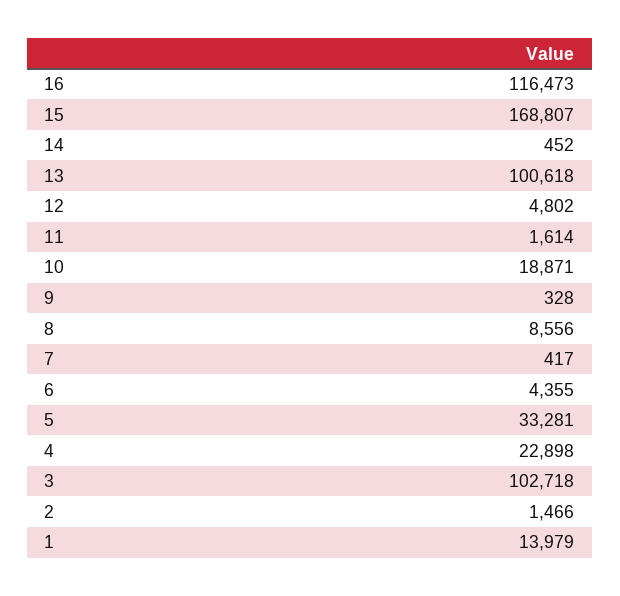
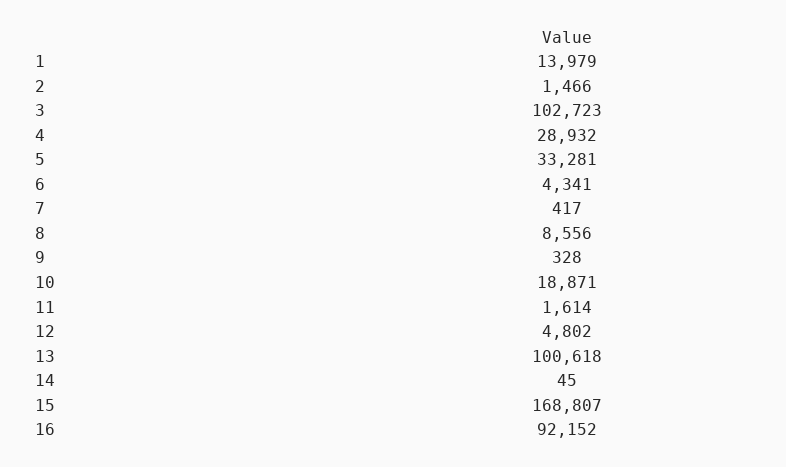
  {
-   "16": 116473,
+   "16": 92152,
    "15": 168807,
-   "14": 452,
+   "14": 45,
    "13": 100618,
    "12": 4802,
    "11": 1614,
    "10": 18871,
    "9": 328,
    "8": 8556,
    "7": 417,
-   "6": 4355,
+   "6": 4341,
    "5": 33281,
-   "4": 22898,
+   "4": 28932,
-   "3": 102718,
+   "3": 102723,
    "2": 1466,
    "1": 13979
  }

